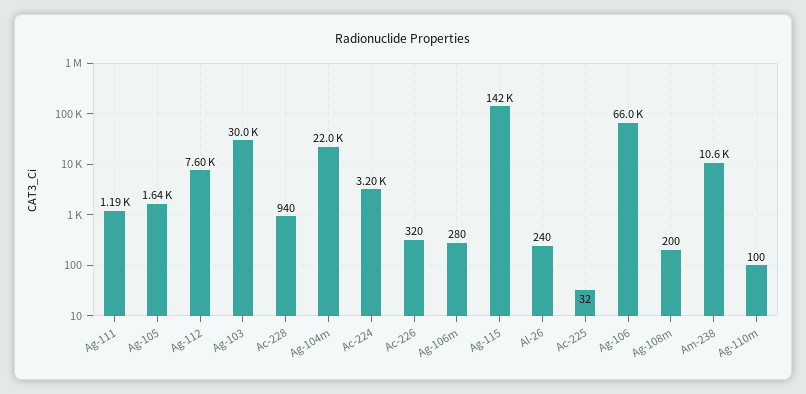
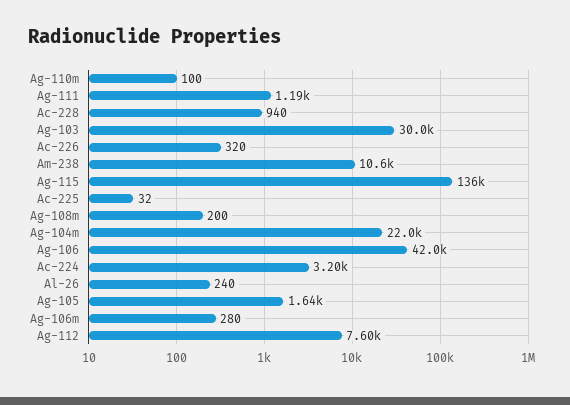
  {
    "Ag-111": 1190,
    "Ag-105": 1640,
    "Ag-112": 7600,
    "Ag-103": 30000,
    "Ac-228": 940,
    "Ag-104m": 22000,
    "Ac-224": 3200,
    "Ac-226": 320,
    "Ag-106m": 280,
-   "Ag-115": 142000,
+   "Ag-115": 136000,
    "Al-26": 240,
    "Ac-225": 32,
-   "Ag-106": 66000,
+   "Ag-106": 42000,
    "Ag-108m": 200,
    "Am-238": 10600,
    "Ag-110m": 100
  }

